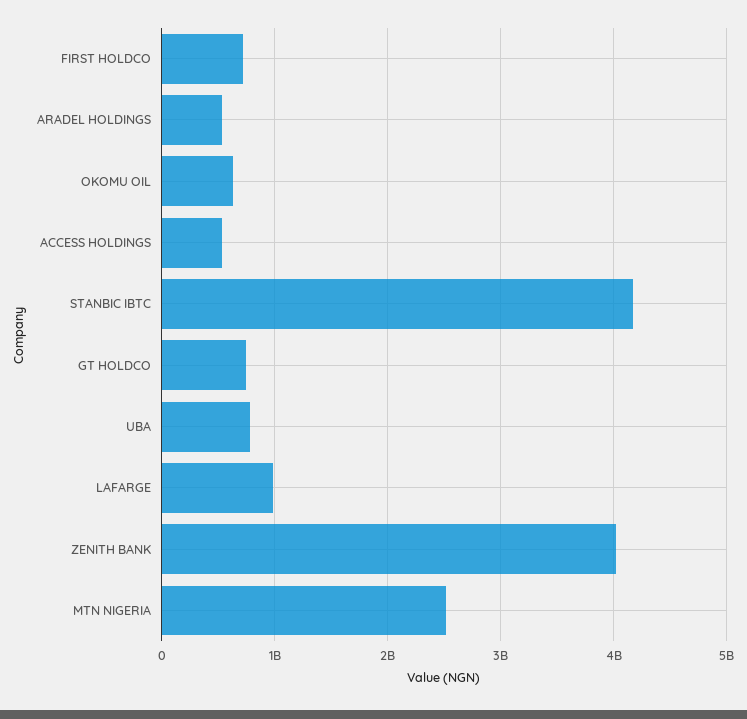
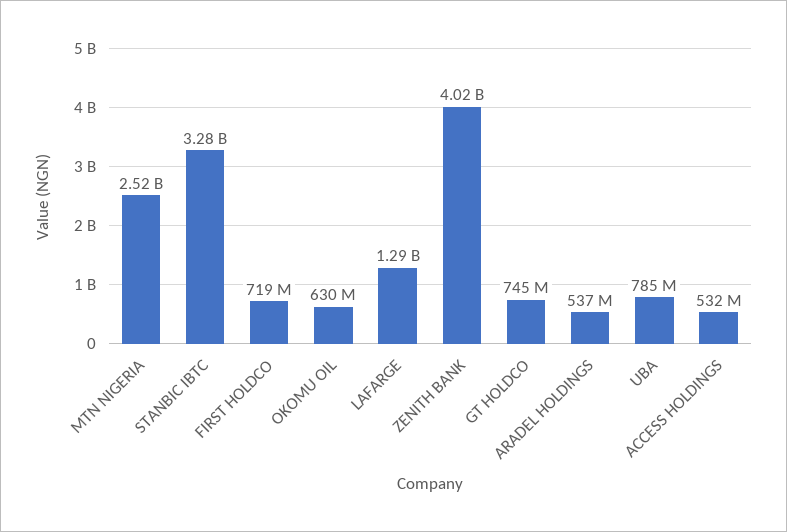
  {
    "FIRST HOLDCO": 719000000,
    "ARADEL HOLDINGS": 537000000,
    "OKOMU OIL": 630000000,
    "ACCESS HOLDINGS": 532000000,
-   "STANBIC IBTC": 4200000000,
+   "STANBIC IBTC": 3280000000,
    "GT HOLDCO": 745000000,
    "UBA": 785000000,
-   "LAFARGE": 1000000000,
+   "LAFARGE": 1290000000,
    "ZENITH BANK": 4020000000,
    "MTN NIGERIA": 2520000000
  }

